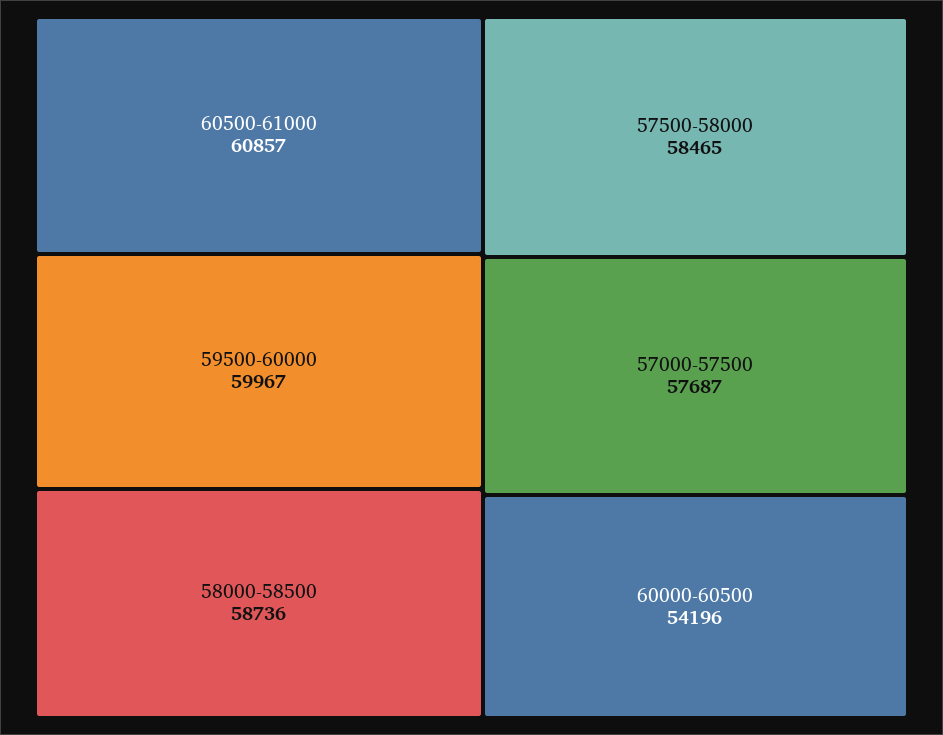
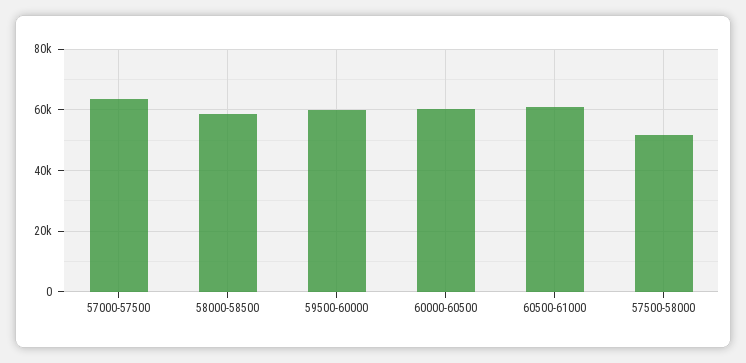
  {
    "60500-61000": 60857,
    "59500-60000": 59967,
    "58000-58500": 58736,
-   "57500-58000": 58465,
+   "57500-58000": 52000,
-   "57000-57500": 57687,
+   "57000-57500": 64000,
-   "60000-60500": 54196
+   "60000-60500": 60000
  }

